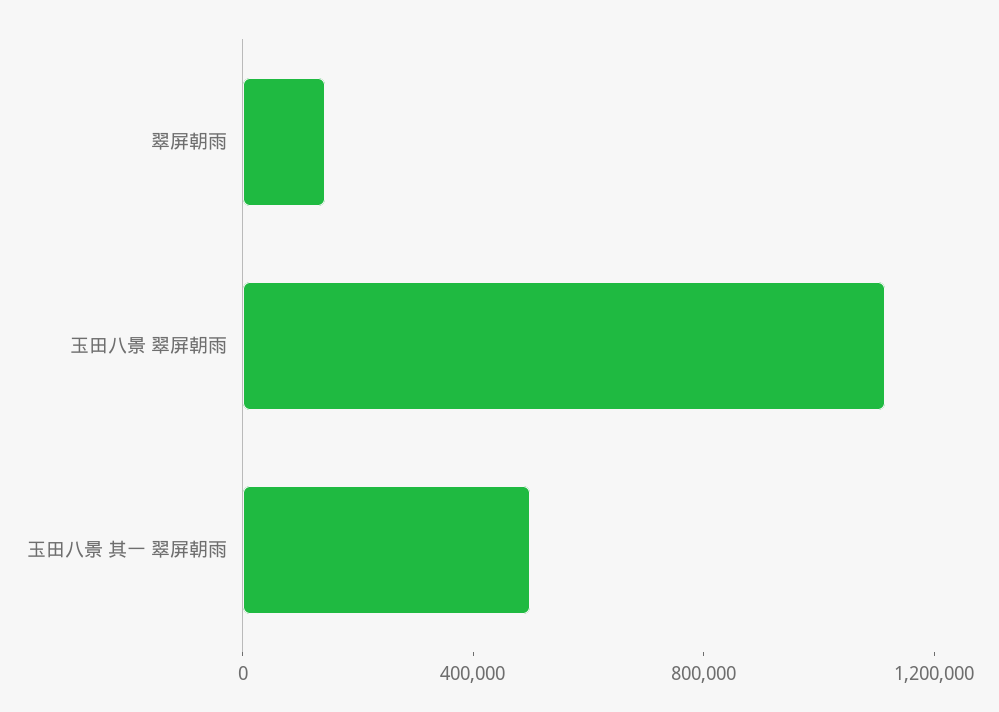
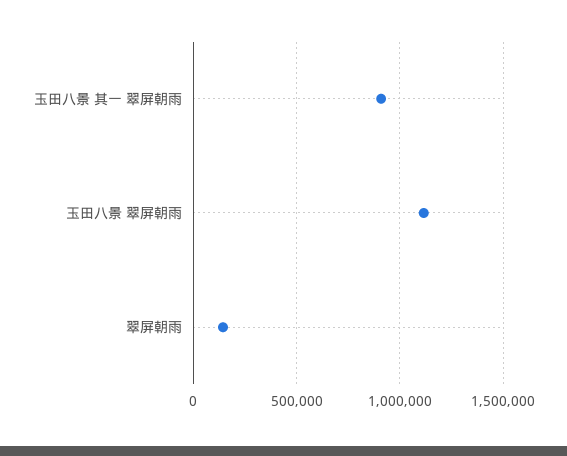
  {
    "翠屏朝雨": 150000,
    "玉田八景 翠屏朝雨": 1100000,
-   "玉田八景 其一 翠屏朝雨": 500000
+   "玉田八景 其一 翠屏朝雨": 900000
  }

